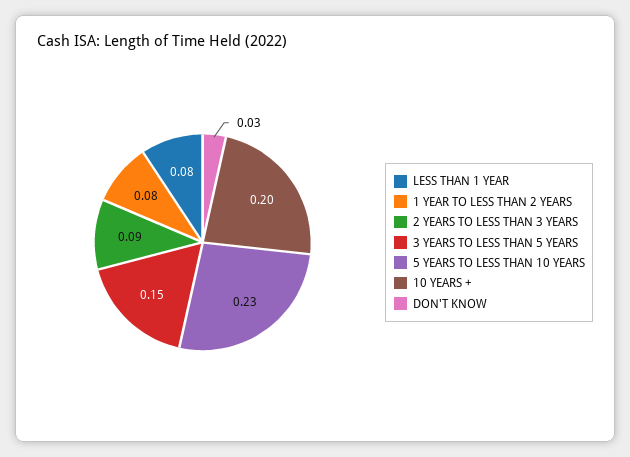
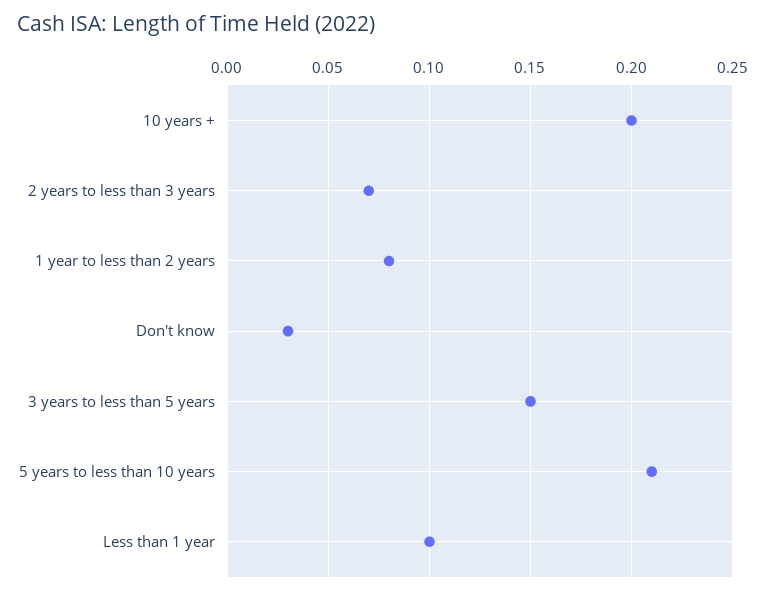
  {
-   "LESS THAN 1 YEAR": 0.08,
+   "LESS THAN 1 YEAR": 0.1,
    "1 YEAR TO LESS THAN 2 YEARS": 0.08,
-   "2 YEARS TO LESS THAN 3 YEARS": 0.09,
+   "2 YEARS TO LESS THAN 3 YEARS": 0.07,
    "3 YEARS TO LESS THAN 5 YEARS": 0.15,
-   "5 YEARS TO LESS THAN 10 YEARS": 0.23,
+   "5 YEARS TO LESS THAN 10 YEARS": 0.21,
    "10 YEARS +": 0.2,
    "DON'T KNOW": 0.03
  }

